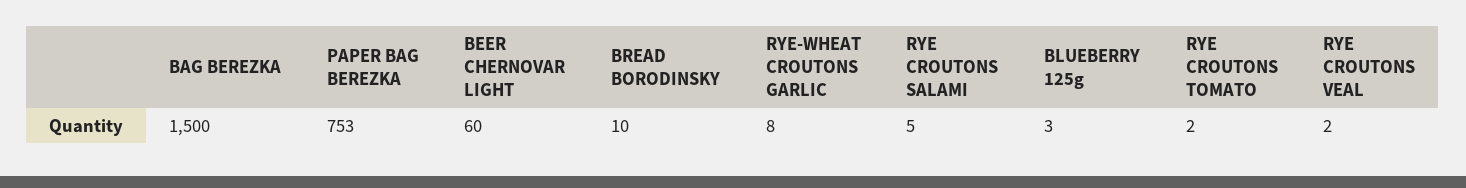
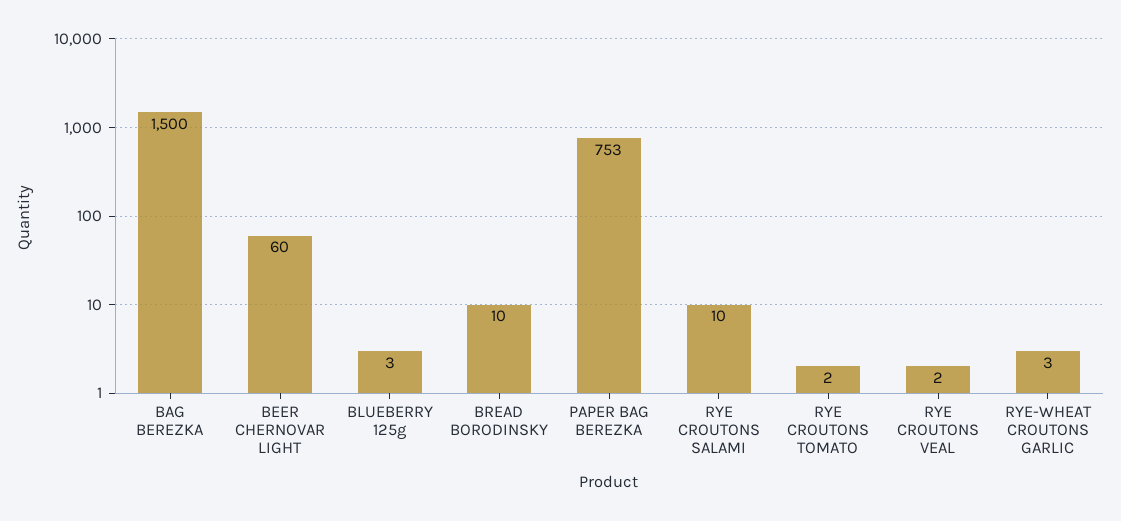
  {
    "BAG BEREZKA": 1500,
    "PAPER BAG BEREZKA": 753,
    "BEER CHERNOVAR LIGHT": 60,
    "BREAD BORODINSKY": 10,
-   "RYE-WHEAT CROUTONS GARLIC": 8,
+   "RYE-WHEAT CROUTONS GARLIC": 3,
-   "RYE CROUTONS SALAMI": 5,
+   "RYE CROUTONS SALAMI": 10,
    "BLUEBERRY 125g": 3,
    "RYE CROUTONS TOMATO": 2,
    "RYE CROUTONS VEAL": 2
  }

